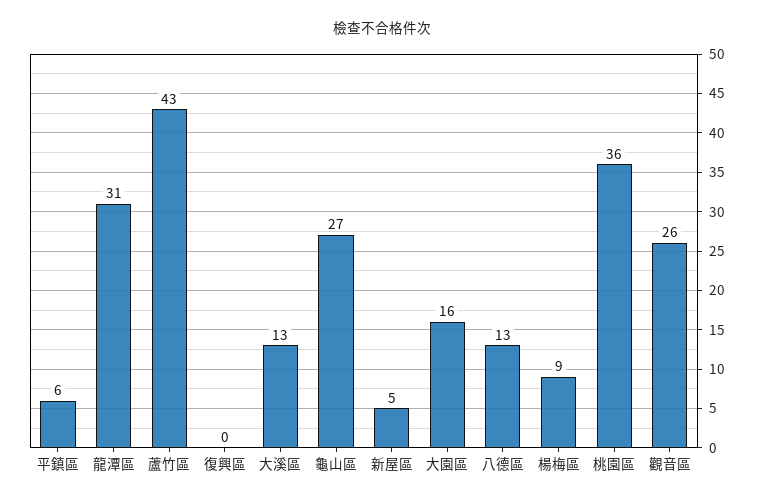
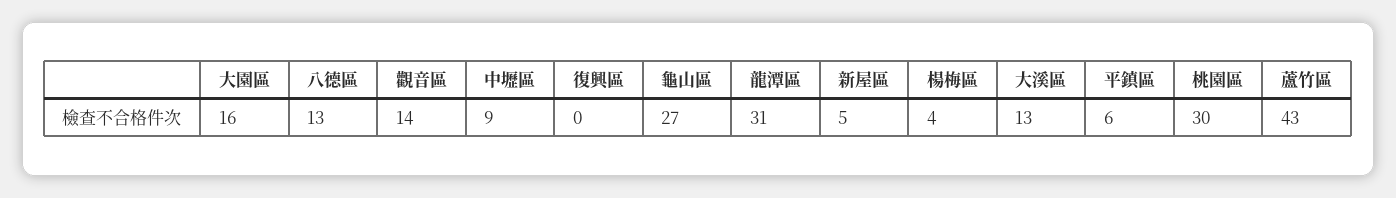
  {
    "平鎮區": 6,
    "龍潭區": 31,
    "蘆竹區": 43,
    "復興區": 0,
    "大溪區": 13,
    "龜山區": 27,
    "新屋區": 5,
    "大園區": 16,
    "八德區": 13,
-   "楊梅區": 9,
+   "楊梅區": 4,
-   "桃園區": 36,
+   "桃園區": 30,
-   "觀音區": 26
+   "觀音區": 14,
+   "中壢區": 9
  }

